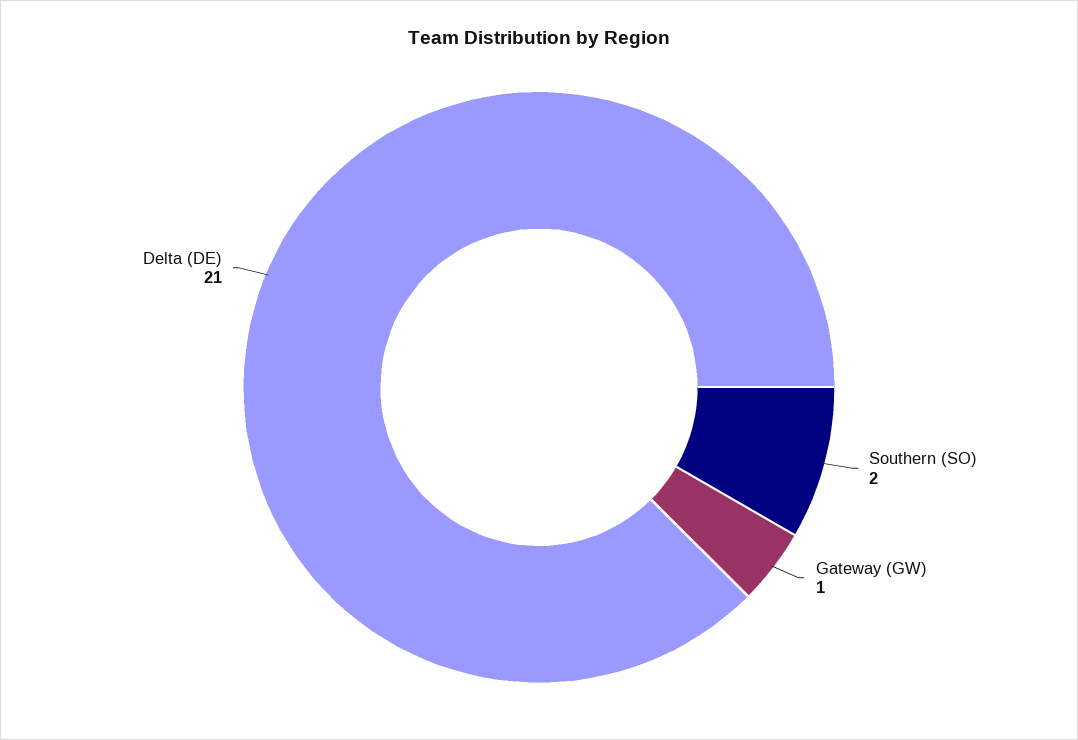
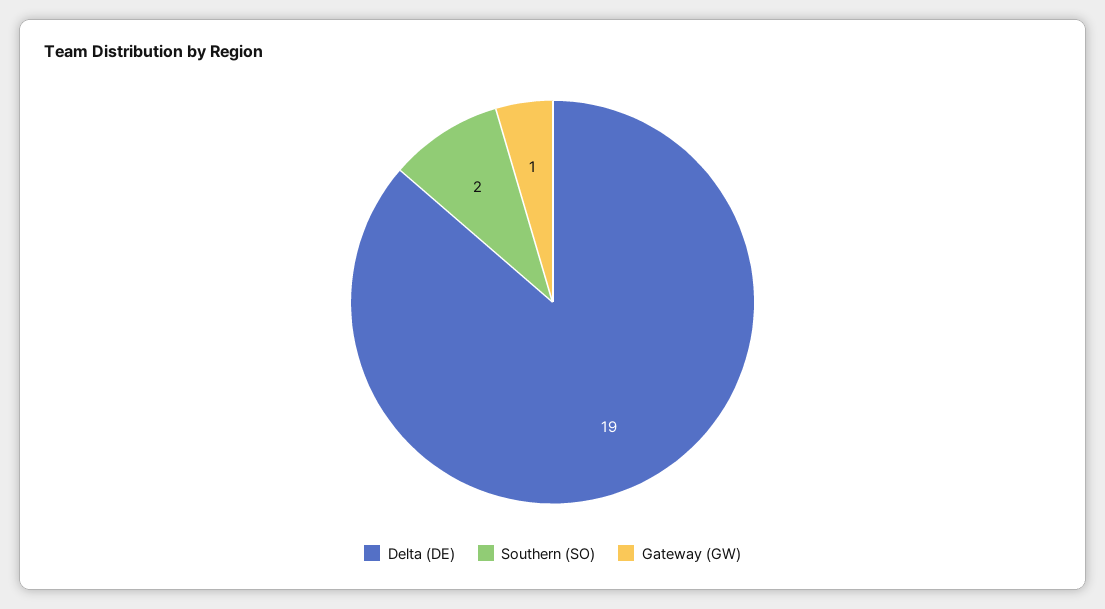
  {
    "Southern (SO)": 2,
    "Gateway (GW)": 1,
-   "Delta (DE)": 21
+   "Delta (DE)": 19
  }

